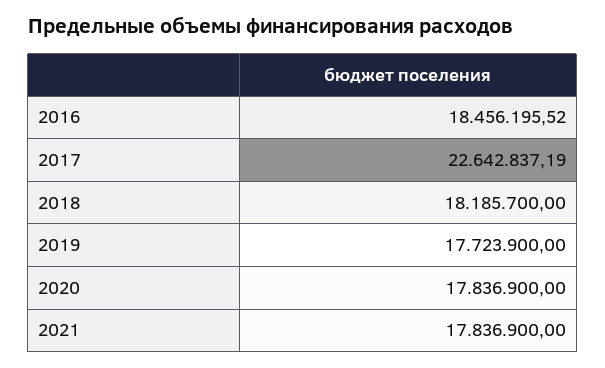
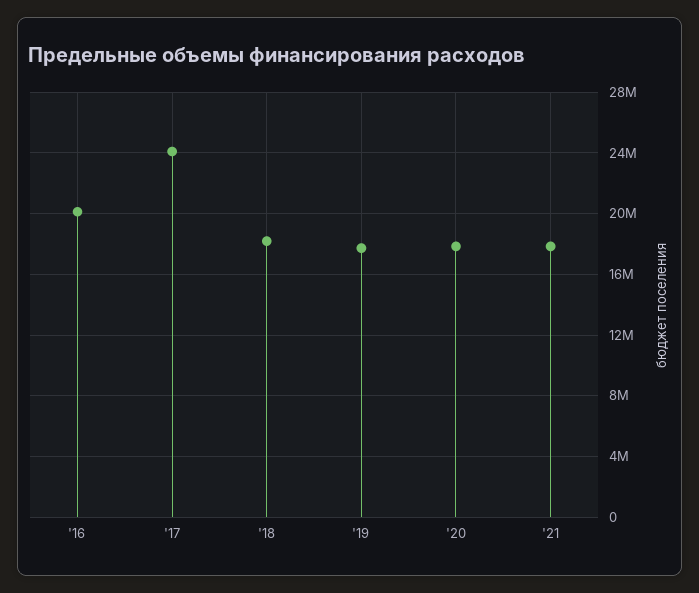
  {
-   "2016": 18456195.52,
+   "2016": 20000000,
-   "2017": 22642837.19,
+   "2017": 24000000,
    "2018": 18185700,
    "2019": 17723900,
    "2020": 17836900,
    "2021": 17836900
  }

